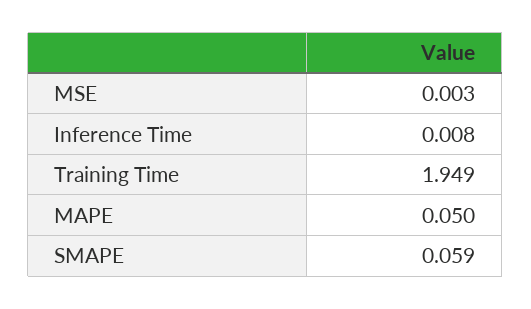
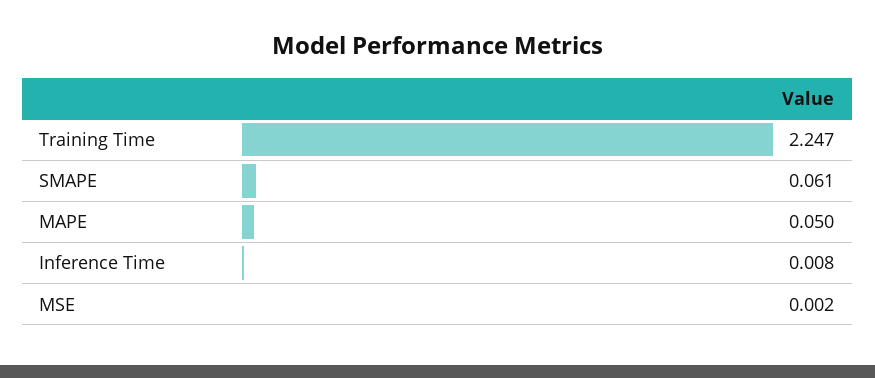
  {
-   "MSE": 0.003,
+   "MSE": 0.002,
    "Inference Time": 0.008,
-   "Training Time": 1.949,
+   "Training Time": 2.247,
    "MAPE": 0.05,
-   "SMAPE": 0.059
+   "SMAPE": 0.061
  }

